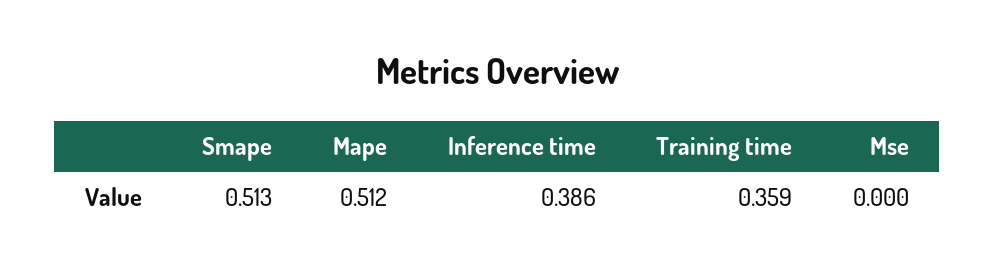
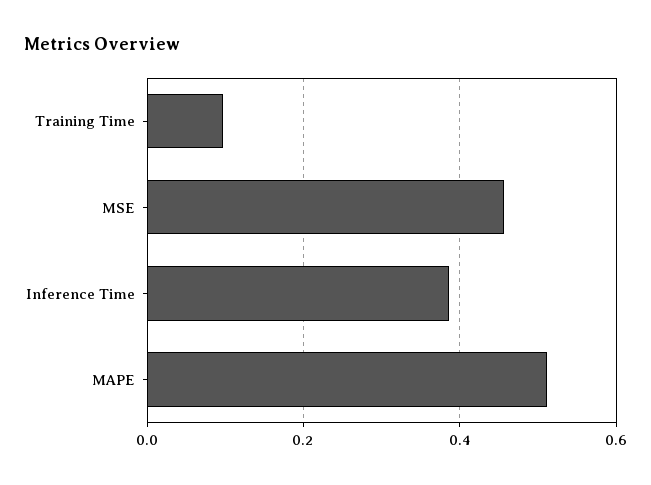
  {
-   "Smape": 0.513,
    "Mape": 0.512,
    "Inference time": 0.386,
-   "Training time": 0.359,
+   "Training time": 0.1,
-   "Mse": 0
+   "Mse": 0.46
  }

